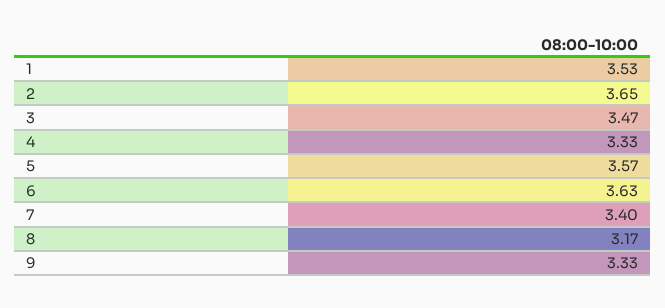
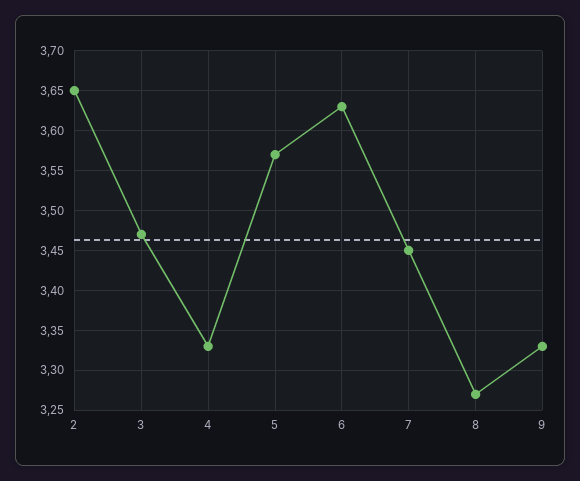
  {
-   "1": 3.53,
    "2": 3.65,
    "3": 3.47,
    "4": 3.33,
    "5": 3.57,
    "6": 3.63,
-   "7": 3.4,
+   "7": 3.45,
-   "8": 3.17,
+   "8": 3.27,
    "9": 3.33
  }

